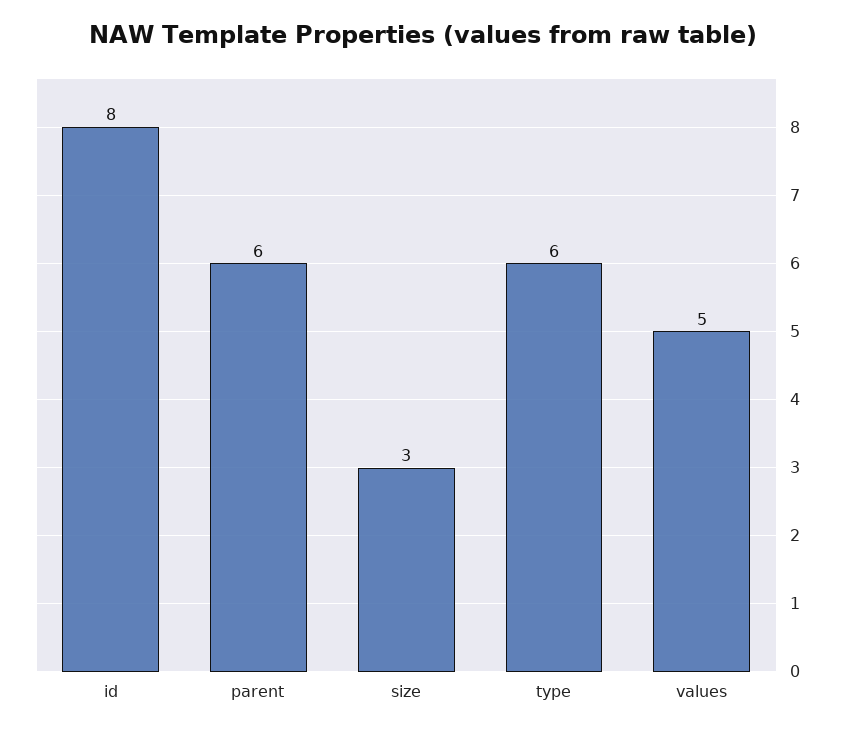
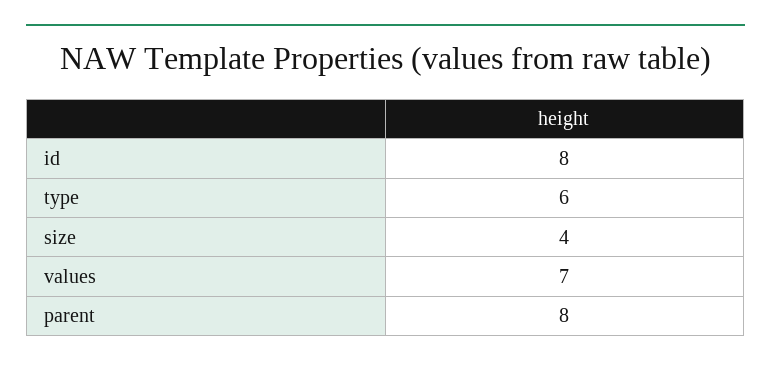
  {
    "id": 8,
-   "parent": 6,
+   "parent": 8,
-   "size": 3,
+   "size": 4,
    "type": 6,
-   "values": 5
+   "values": 7
  }

